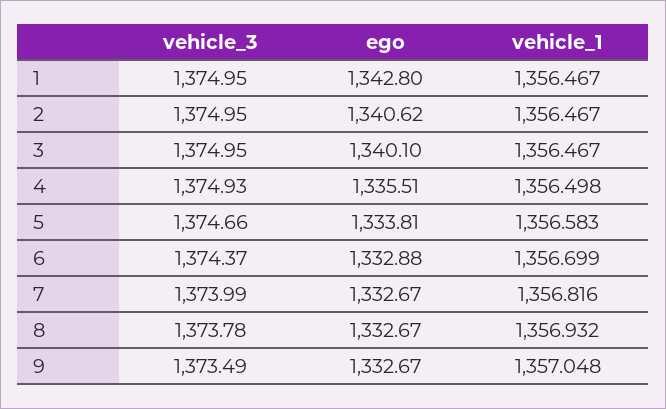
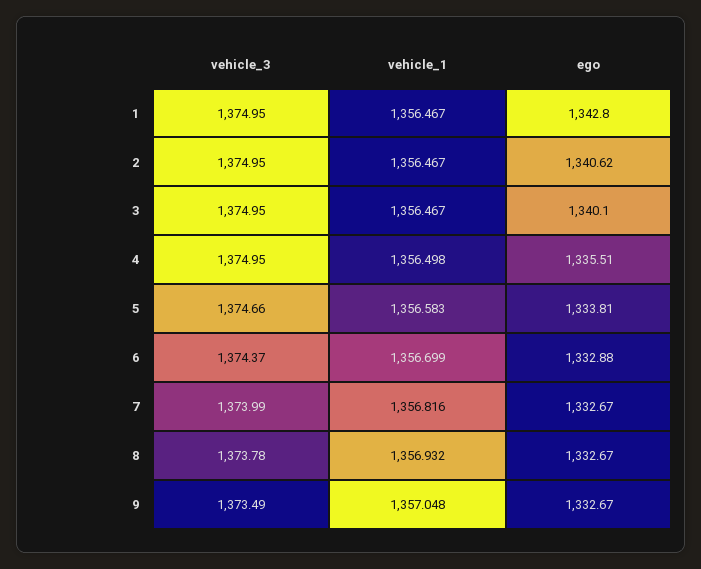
  {
    "vehicle_3": {
      "1": 1374.95,
      "2": 1374.95,
      "3": 1374.95,
-     "4": 1374.93,
+     "4": 1374.95,
      "5": 1374.66,
      "6": 1374.37,
      "7": 1373.99,
      "8": 1373.78,
      "9": 1373.49
    },
    "ego": {
      "1": 1342.8,
      "2": 1340.62,
      "3": 1340.1,
      "4": 1335.51,
      "5": 1333.81,
      "6": 1332.88,
      "7": 1332.67,
      "8": 1332.67,
      "9": 1332.67
    },
    "vehicle_1": {
      "1": 1356.467,
      "2": 1356.467,
      "3": 1356.467,
      "4": 1356.498,
      "5": 1356.583,
      "6": 1356.699,
      "7": 1356.816,
      "8": 1356.932,
      "9": 1357.048
    }
  }

